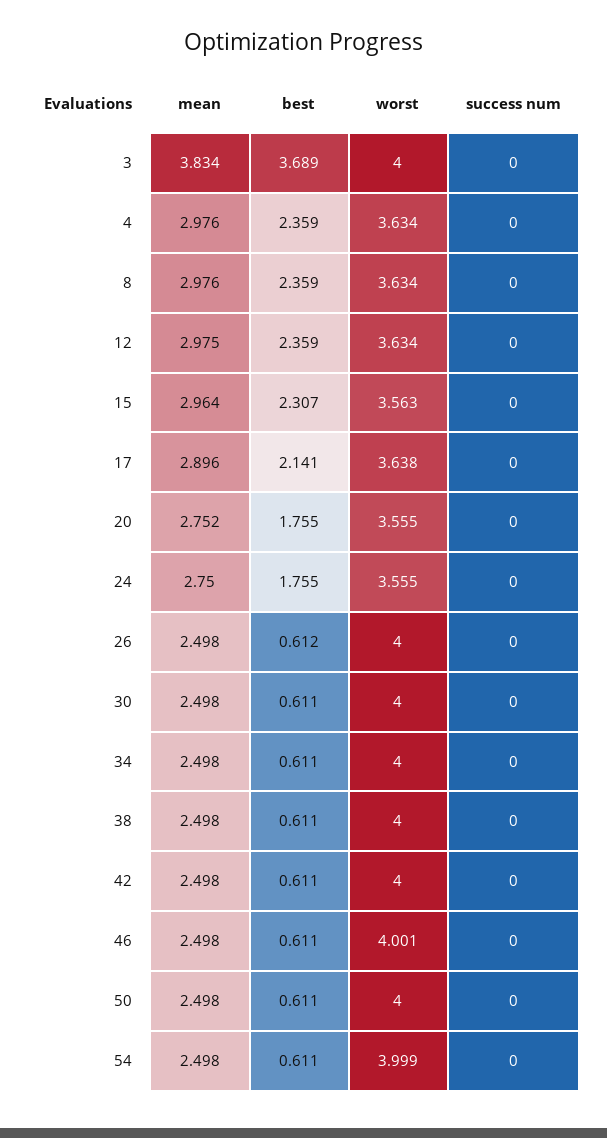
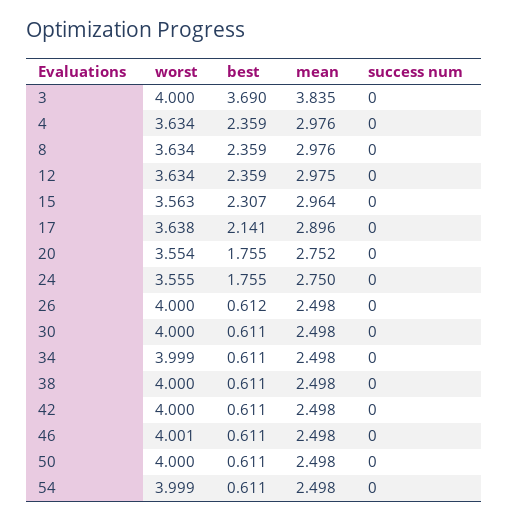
  {
    "mean": {
-     "3": 3.834,
+     "3": 3.835,
      "4": 2.976,
      "8": 2.976,
      "12": 2.975,
      "15": 2.964,
      "17": 2.896,
      "20": 2.752,
      "24": 2.75,
      "26": 2.498,
      "30": 2.498,
      "34": 2.498,
      "38": 2.498,
      "42": 2.498,
      "46": 2.498,
      "50": 2.498,
      "54": 2.498
    },
    "best": {
-     "3": 3.689,
+     "3": 3.69,
      "4": 2.359,
      "8": 2.359,
      "12": 2.359,
      "15": 2.307,
      "17": 2.141,
      "20": 1.755,
      "24": 1.755,
      "26": 0.612,
      "30": 0.611,
      "34": 0.611,
      "38": 0.611,
      "42": 0.611,
      "46": 0.611,
      "50": 0.611,
      "54": 0.611
    },
    "worst": {
      "3": 4,
      "4": 3.634,
      "8": 3.634,
      "12": 3.634,
      "15": 3.563,
      "17": 3.638,
-     "20": 3.555,
+     "20": 3.554,
      "24": 3.555,
      "26": 4,
      "30": 4,
-     "34": 4,
+     "34": 3.999,
      "38": 4,
      "42": 4,
      "46": 4.001,
      "50": 4,
      "54": 3.999
    },
    "success num": {
      "3": 0,
      "4": 0,
      "8": 0,
      "12": 0,
      "15": 0,
      "17": 0,
      "20": 0,
      "24": 0,
      "26": 0,
      "30": 0,
      "34": 0,
      "38": 0,
      "42": 0,
      "46": 0,
      "50": 0,
      "54": 0
    }
  }

